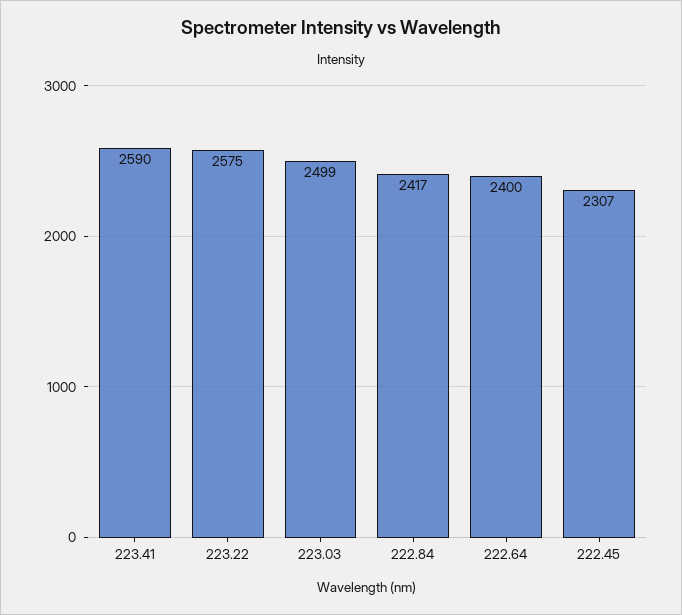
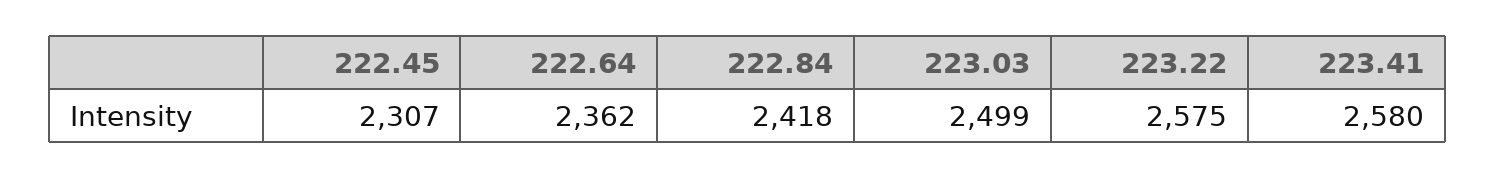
  {
-   "223.41": 2590,
+   "223.41": 2580,
    "223.22": 2575,
    "223.03": 2499,
-   "222.84": 2417,
+   "222.84": 2418,
-   "222.64": 2400,
+   "222.64": 2362,
    "222.45": 2307
  }

